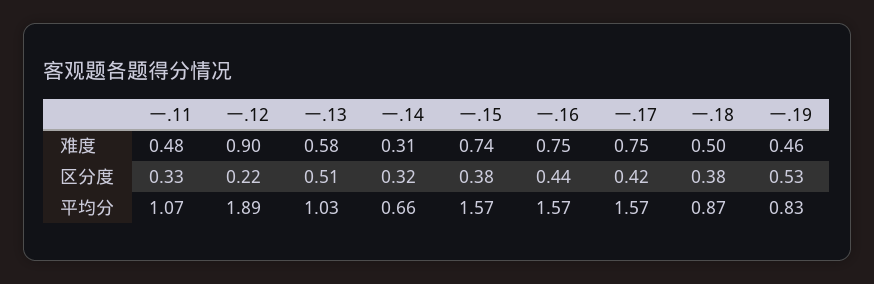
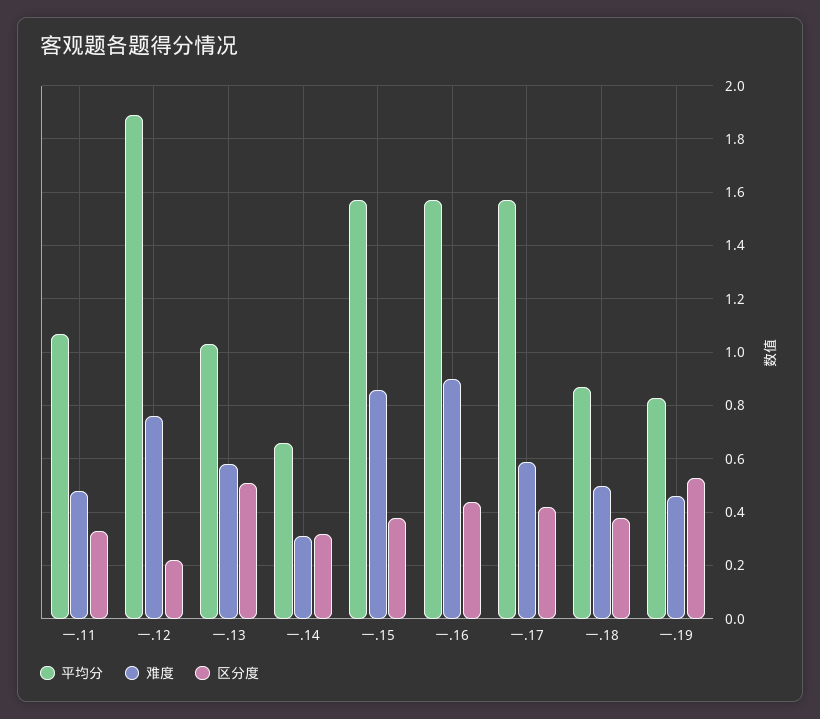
  {
    "难度": {
      "一.11": 0.48,
-     "一.12": 0.9,
+     "一.12": 0.75,
      "一.13": 0.58,
      "一.14": 0.31,
-     "一.15": 0.74,
+     "一.15": 0.85,
-     "一.16": 0.75,
+     "一.16": 0.9,
-     "一.17": 0.75,
+     "一.17": 0.6,
      "一.18": 0.5,
      "一.19": 0.46
    },
    "区分度": {
      "一.11": 0.33,
      "一.12": 0.22,
      "一.13": 0.51,
      "一.14": 0.32,
      "一.15": 0.38,
      "一.16": 0.44,
      "一.17": 0.42,
      "一.18": 0.38,
      "一.19": 0.53
    },
    "平均分": {
      "一.11": 1.07,
      "一.12": 1.89,
      "一.13": 1.03,
      "一.14": 0.66,
      "一.15": 1.57,
      "一.16": 1.57,
      "一.17": 1.57,
      "一.18": 0.87,
      "一.19": 0.83
    }
  }

